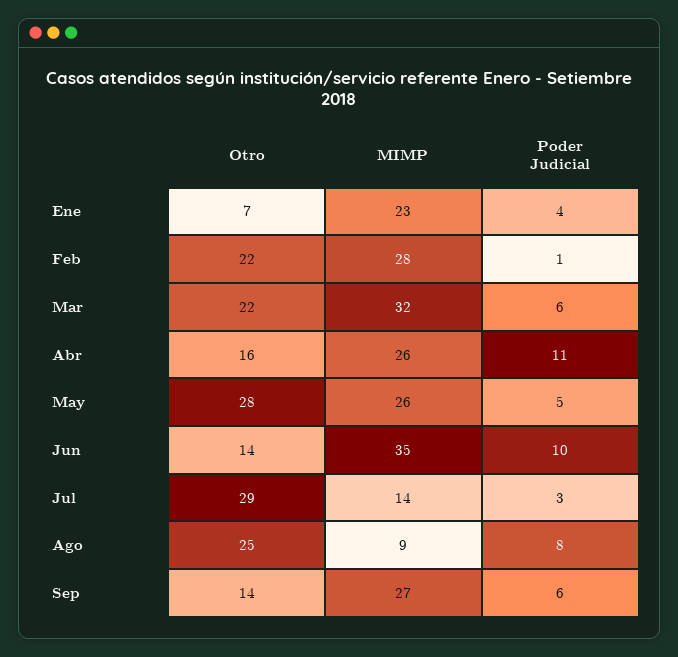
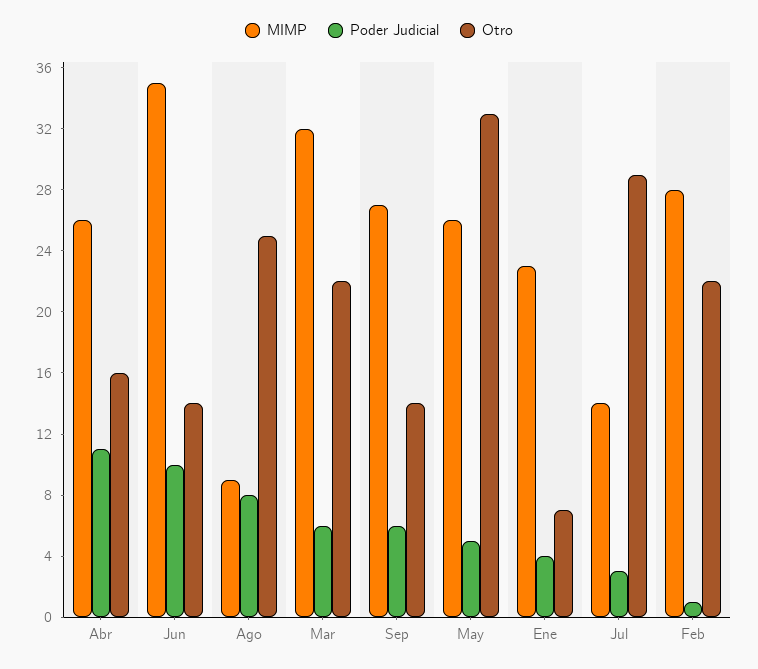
  {
    "Otro": {
      "Ene": 7,
      "Feb": 22,
      "Mar": 22,
      "Abr": 16,
-     "May": 28,
+     "May": 33,
      "Jun": 14,
      "Jul": 29,
      "Ago": 25,
      "Sep": 14
    },
    "MIMP": {
      "Ene": 23,
      "Feb": 28,
      "Mar": 32,
      "Abr": 26,
      "May": 26,
      "Jun": 35,
      "Jul": 14,
      "Ago": 9,
      "Sep": 27
    },
    "Poder Judicial": {
      "Ene": 4,
      "Feb": 1,
      "Mar": 6,
      "Abr": 11,
      "May": 5,
      "Jun": 10,
      "Jul": 3,
      "Ago": 8,
      "Sep": 6
    }
  }

